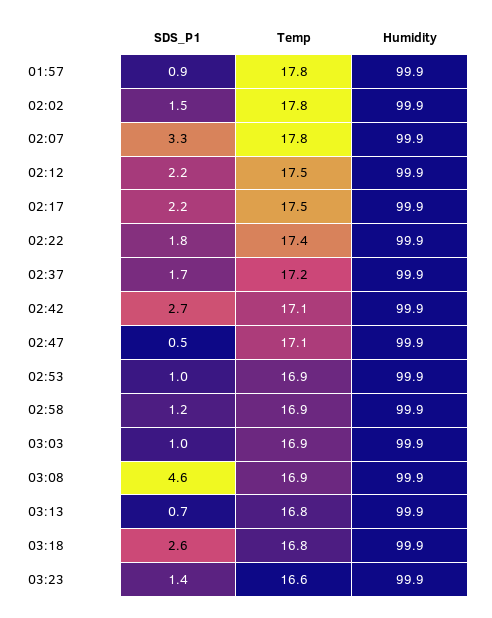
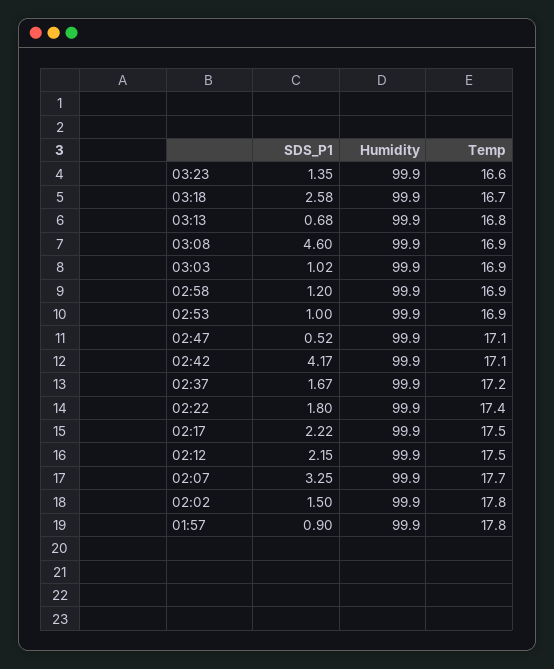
  {
    "SDS_P1": {
      "01:57": 0.9,
      "02:02": 1.5,
      "02:07": 3.25,
      "02:12": 2.15,
      "02:17": 2.22,
      "02:22": 1.8,
      "02:37": 1.67,
-     "02:42": 2.7,
+     "02:42": 4.17,
      "02:47": 0.52,
      "02:53": 1,
      "02:58": 1.2,
      "03:03": 1.02,
      "03:08": 4.6,
      "03:13": 0.68,
      "03:18": 2.58,
      "03:23": 1.35
    },
    "Temp": {
      "01:57": 17.8,
      "02:02": 17.8,
-     "02:07": 17.8,
+     "02:07": 17.7,
      "02:12": 17.5,
      "02:17": 17.5,
      "02:22": 17.4,
      "02:37": 17.2,
      "02:42": 17.1,
      "02:47": 17.1,
      "02:53": 16.9,
      "02:58": 16.9,
      "03:03": 16.9,
      "03:08": 16.9,
      "03:13": 16.8,
-     "03:18": 16.8,
+     "03:18": 16.7,
      "03:23": 16.6
    },
    "Humidity": {
      "01:57": 99.9,
      "02:02": 99.9,
      "02:07": 99.9,
      "02:12": 99.9,
      "02:17": 99.9,
      "02:22": 99.9,
      "02:37": 99.9,
      "02:42": 99.9,
      "02:47": 99.9,
      "02:53": 99.9,
      "02:58": 99.9,
      "03:03": 99.9,
      "03:08": 99.9,
      "03:13": 99.9,
      "03:18": 99.9,
      "03:23": 99.9
    }
  }

